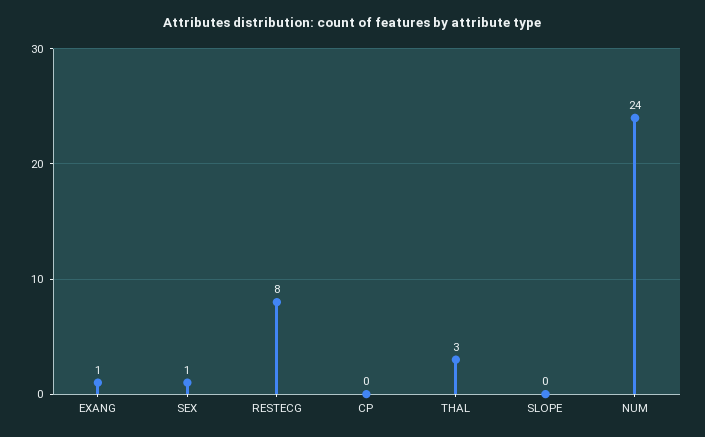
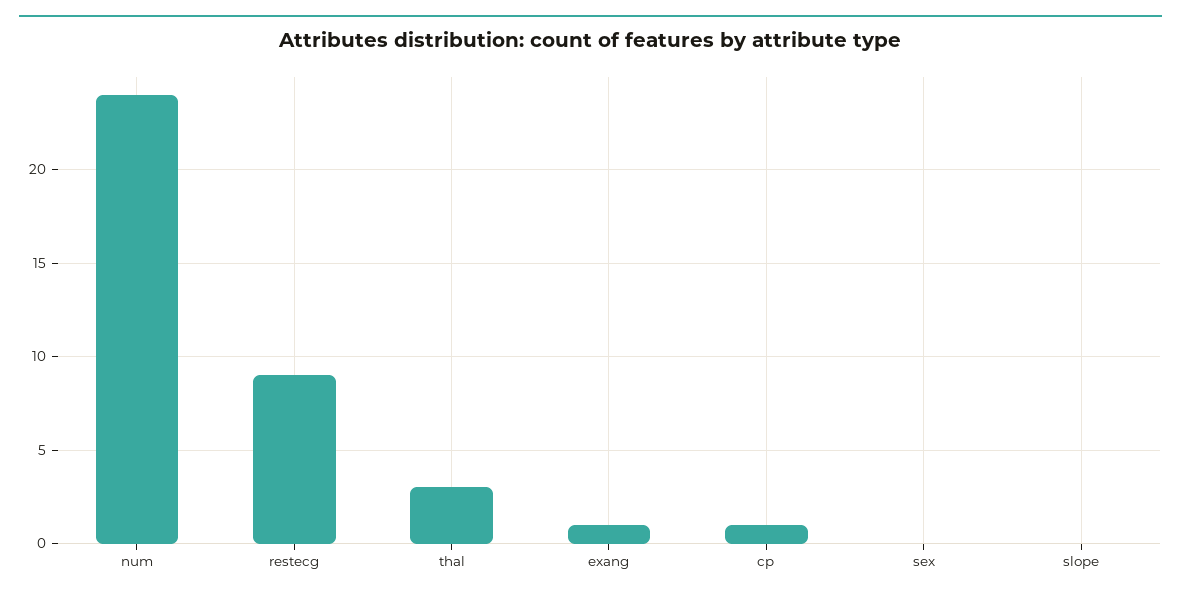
  {
    "EXANG": 1,
-   "SEX": 1,
+   "SEX": 0,
-   "RESTECG": 8,
+   "RESTECG": 9,
-   "CP": 0,
+   "CP": 1,
    "THAL": 3,
    "SLOPE": 0,
    "NUM": 24
  }

